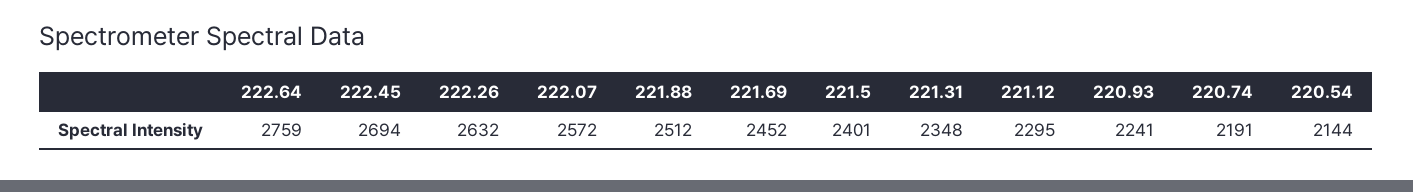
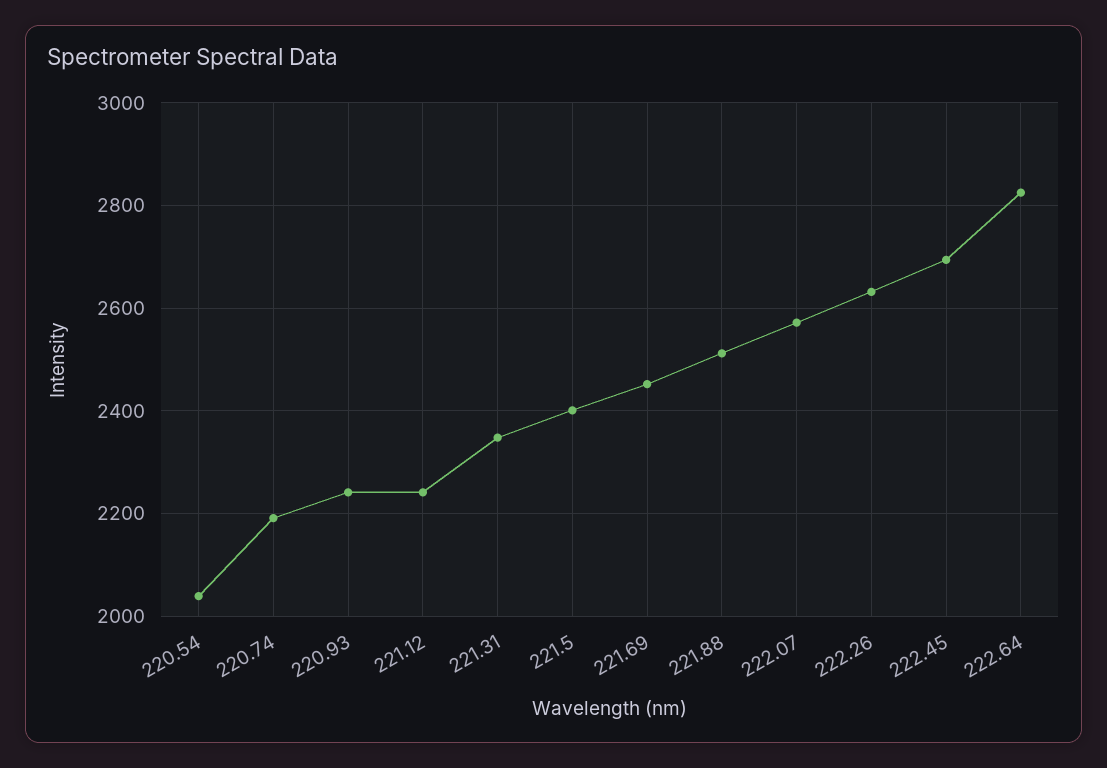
  {
-   "222.64": 2759,
+   "222.64": 2820,
    "222.45": 2694,
    "222.26": 2632,
    "222.07": 2572,
    "221.88": 2512,
    "221.69": 2452,
    "221.5": 2401,
    "221.31": 2348,
-   "221.12": 2295,
+   "221.12": 2240,
    "220.93": 2241,
    "220.74": 2191,
-   "220.54": 2144
+   "220.54": 2040
  }

